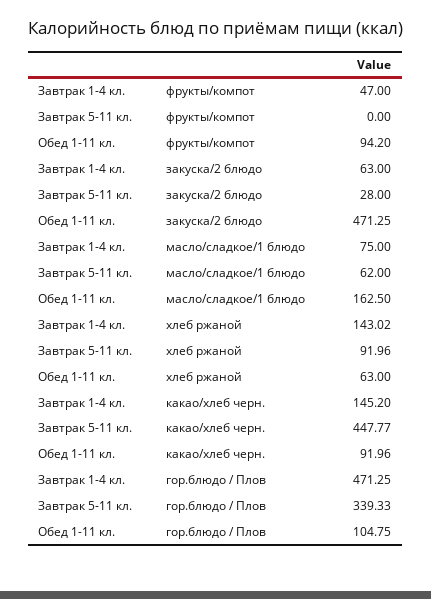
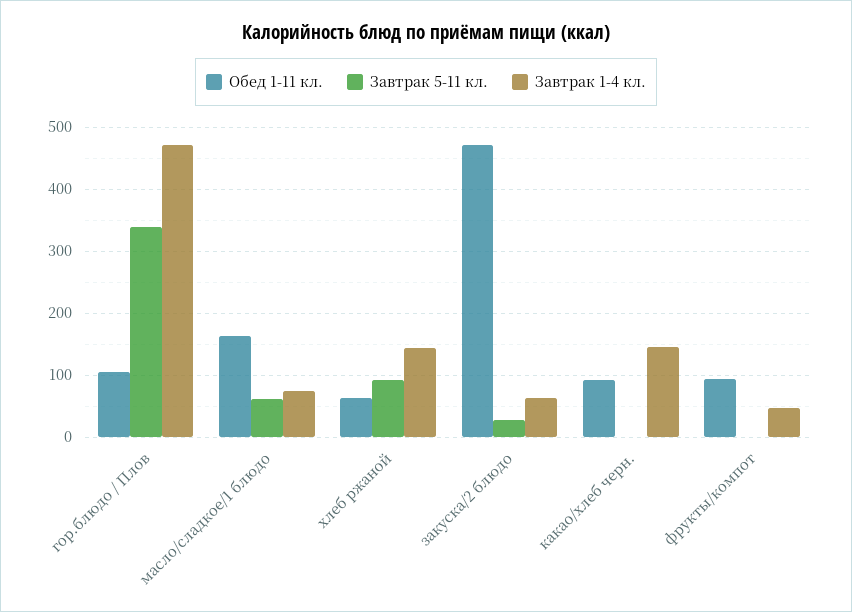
  {
    "Завтрак 1-4 кл.": {
      "фрукты/компот": 47,
      "закуска/2 блюдо": 63,
      "масло/сладкое/1 блюдо": 75,
      "хлеб ржаной": 143.02,
      "какао/хлеб черн.": 145.2,
      "гор.блюдо / Плов": 471.25
    },
    "Завтрак 5-11 кл.": {
      "фрукты/компот": 0,
      "закуска/2 блюдо": 28,
      "масло/сладкое/1 блюдо": 62,
      "хлеб ржаной": 91.96,
-     "какао/хлеб черн.": 447.77,
+     "какао/хлеб черн.": 0,
      "гор.блюдо / Плов": 339.33
    },
    "Обед 1-11 кл.": {
      "фрукты/компот": 94.2,
      "закуска/2 блюдо": 471.25,
      "масло/сладкое/1 блюдо": 162.5,
      "хлеб ржаной": 63,
      "какао/хлеб черн.": 91.96,
      "гор.блюдо / Плов": 104.75
    }
  }

